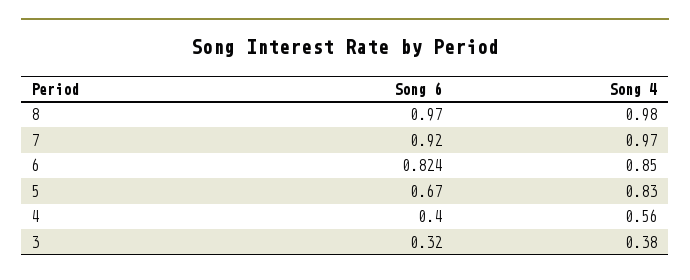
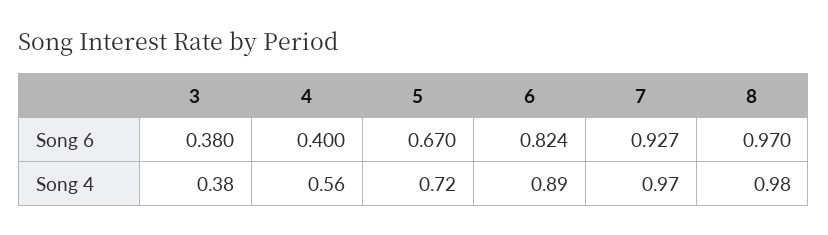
  {
    "Song 6": {
      "8": 0.97,
-     "7": 0.92,
+     "7": 0.927,
      "6": 0.824,
      "5": 0.67,
      "4": 0.4,
-     "3": 0.32
+     "3": 0.38
    },
    "Song 4": {
      "8": 0.98,
      "7": 0.97,
-     "6": 0.85,
+     "6": 0.89,
-     "5": 0.83,
+     "5": 0.72,
      "4": 0.56,
      "3": 0.38
    }
  }

